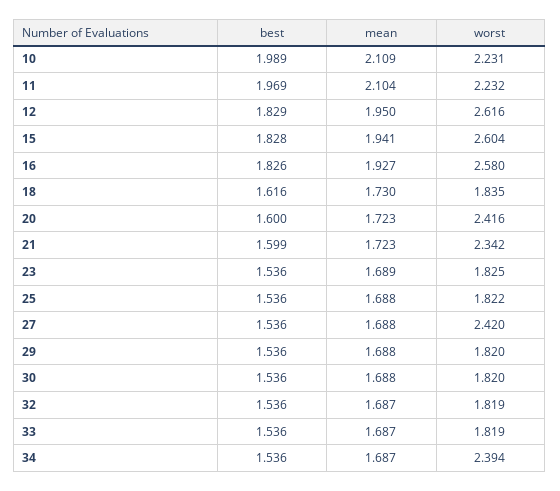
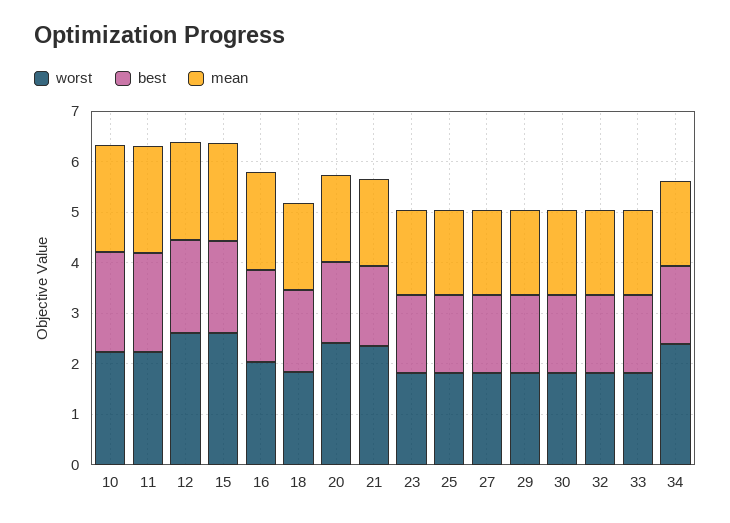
  {
    "best": {
      "10": 1.989,
      "11": 1.969,
      "12": 1.829,
      "15": 1.828,
      "16": 1.826,
      "18": 1.616,
      "20": 1.6,
      "21": 1.599,
      "23": 1.536,
      "25": 1.536,
      "27": 1.536,
      "29": 1.536,
      "30": 1.536,
      "32": 1.536,
      "33": 1.536,
      "34": 1.536
    },
    "mean": {
      "10": 2.109,
      "11": 2.104,
      "12": 1.95,
      "15": 1.941,
      "16": 1.927,
      "18": 1.73,
      "20": 1.723,
      "21": 1.723,
      "23": 1.689,
      "25": 1.688,
      "27": 1.688,
      "29": 1.688,
      "30": 1.688,
      "32": 1.687,
      "33": 1.687,
      "34": 1.687
    },
    "worst": {
      "10": 2.231,
      "11": 2.232,
      "12": 2.616,
      "15": 2.604,
-     "16": 2.58,
+     "16": 2,
      "18": 1.835,
      "20": 2.416,
      "21": 2.342,
      "23": 1.825,
      "25": 1.822,
-     "27": 2.42,
+     "27": 1.8,
      "29": 1.82,
      "30": 1.82,
      "32": 1.819,
      "33": 1.819,
      "34": 2.394
    }
  }

